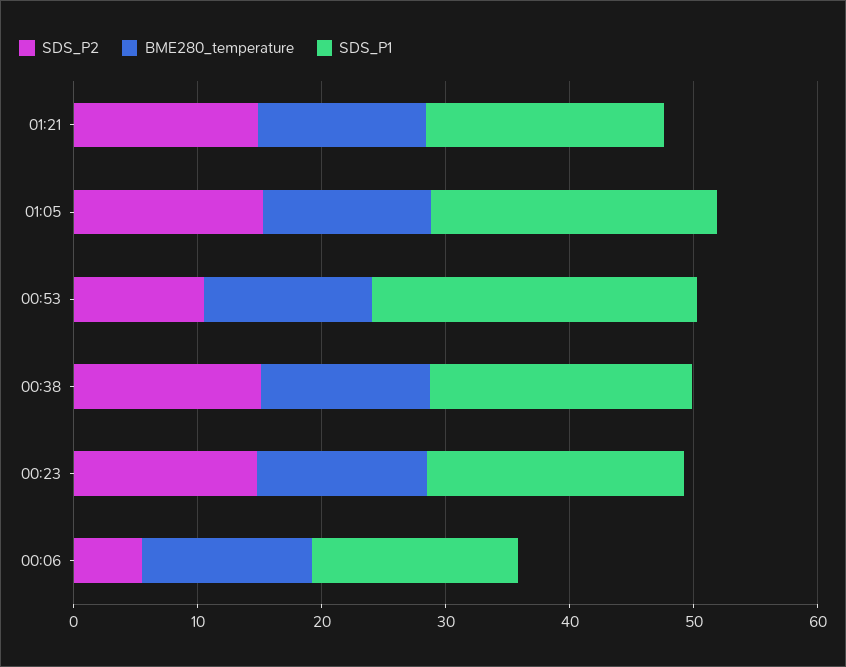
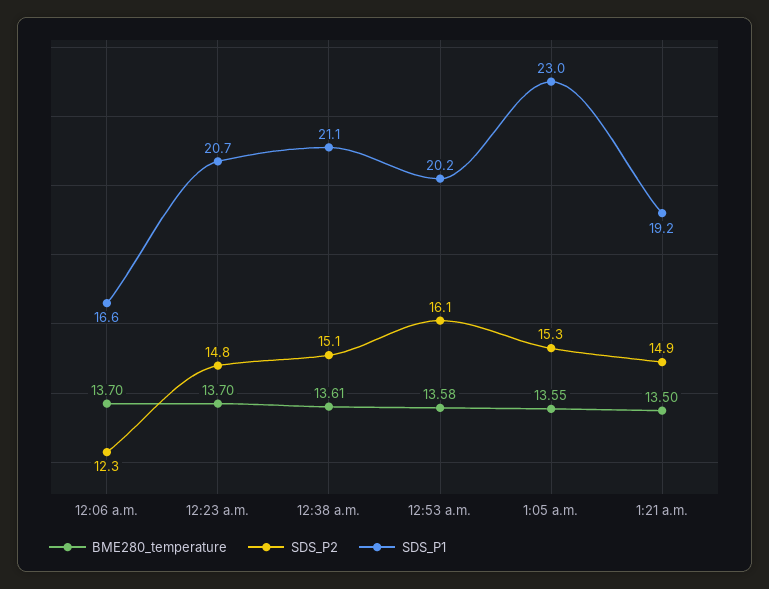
  {
    "SDS_P2": {
      "01:21": 14.9,
      "01:05": 15.3,
-     "00:53": 10,
+     "00:53": 16.1,
      "00:38": 15.1,
      "00:23": 14.8,
-     "00:06": 6
+     "00:06": 12.3
    },
    "BME280_temperature": {
      "01:21": 13.5,
      "01:05": 13.55,
      "00:53": 13.58,
      "00:38": 13.61,
      "00:23": 13.7,
      "00:06": 13.7
    },
    "SDS_P1": {
      "01:21": 19.2,
      "01:05": 23,
-     "00:53": 26,
+     "00:53": 20.2,
      "00:38": 21.1,
      "00:23": 20.7,
      "00:06": 16.6
    }
  }

